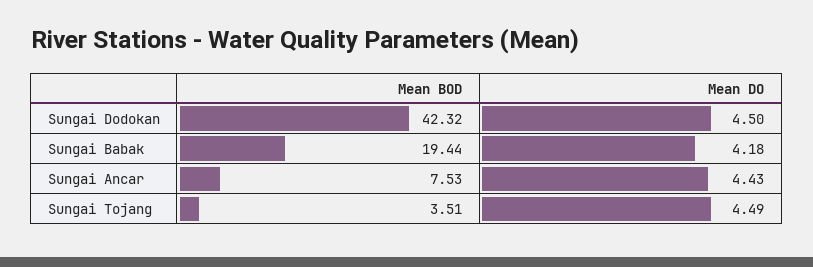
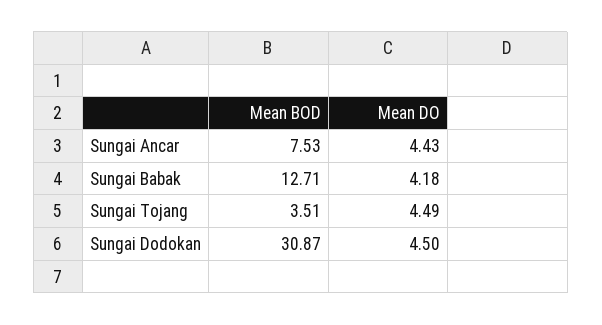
  {
    "Mean BOD": {
-     "Sungai Dodokan": 42.32,
+     "Sungai Dodokan": 30.87,
-     "Sungai Babak": 19.44,
+     "Sungai Babak": 12.71,
      "Sungai Ancar": 7.53,
      "Sungai Tojang": 3.51
    },
    "Mean DO": {
      "Sungai Dodokan": 4.5,
      "Sungai Babak": 4.18,
      "Sungai Ancar": 4.43,
      "Sungai Tojang": 4.49
    }
  }

